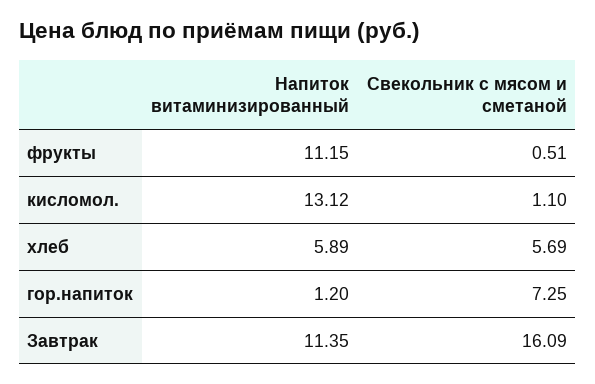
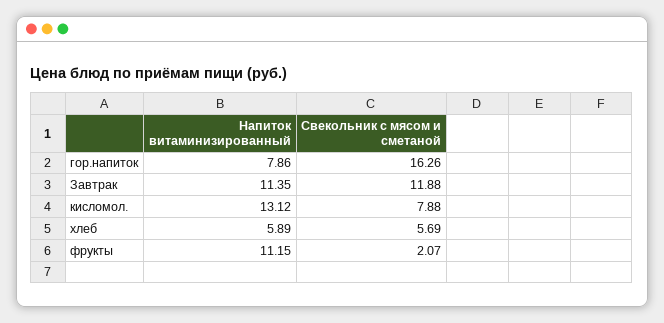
  {
    "Напиток витаминизированный": {
      "фрукты": 11.15,
      "кисломол.": 13.12,
      "хлеб": 5.89,
-     "гор.напиток": 1.2,
+     "гор.напиток": 7.86,
      "Завтрак": 11.35
    },
    "Свекольник с мясом и сметаной": {
-     "фрукты": 0.51,
+     "фрукты": 2.07,
-     "кисломол.": 1.1,
+     "кисломол.": 7.88,
      "хлеб": 5.69,
-     "гор.напиток": 7.25,
+     "гор.напиток": 16.26,
-     "Завтрак": 16.09
+     "Завтрак": 11.88
    }
  }

